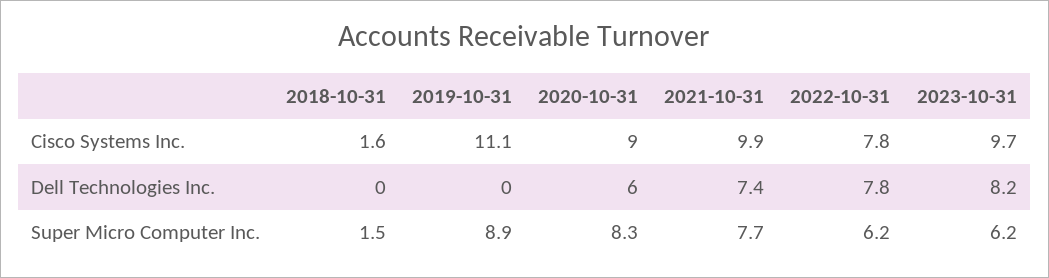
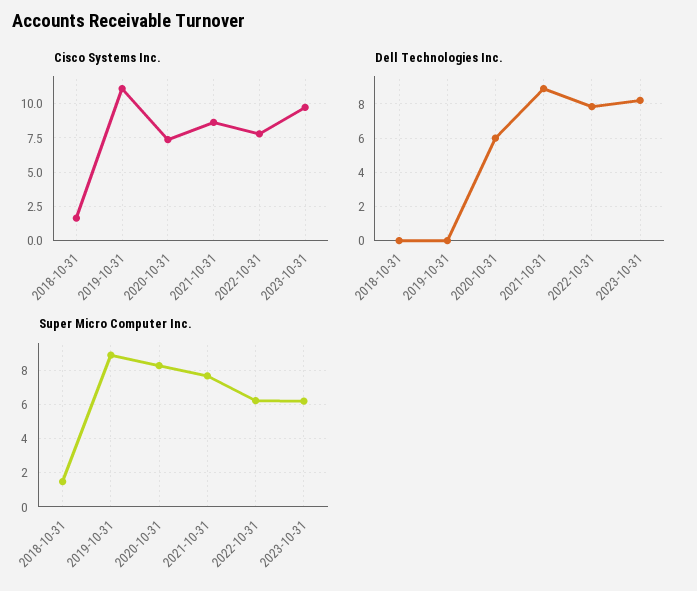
  {
    "Cisco Systems Inc.": {
      "2018-10-31": 1.6,
      "2019-10-31": 11.1,
-     "2020-10-31": 9,
+     "2020-10-31": 7.5,
-     "2021-10-31": 9.9,
+     "2021-10-31": 8.5,
      "2022-10-31": 7.8,
      "2023-10-31": 9.7
    },
    "Dell Technologies Inc.": {
      "2018-10-31": 0,
      "2019-10-31": 0,
      "2020-10-31": 6,
-     "2021-10-31": 7.4,
+     "2021-10-31": 9,
      "2022-10-31": 7.8,
      "2023-10-31": 8.2
    },
    "Super Micro Computer Inc.": {
      "2018-10-31": 1.5,
      "2019-10-31": 8.9,
      "2020-10-31": 8.3,
      "2021-10-31": 7.7,
      "2022-10-31": 6.2,
      "2023-10-31": 6.2
    }
  }

